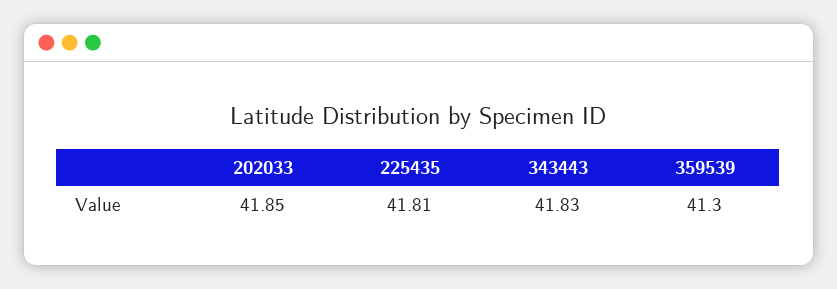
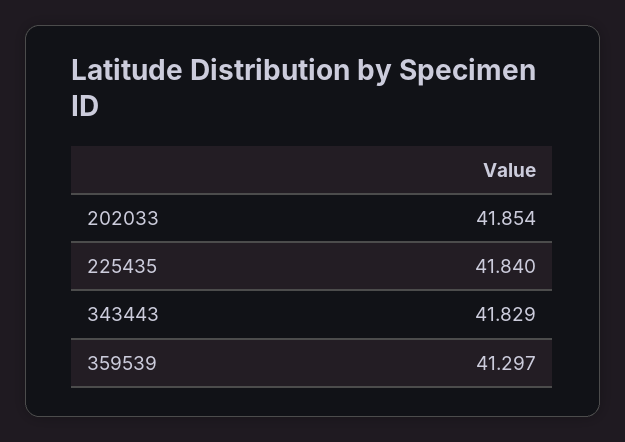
  {
    "202033": 41.854,
-   "225435": 41.81,
+   "225435": 41.84,
    "343443": 41.829,
    "359539": 41.297
  }

